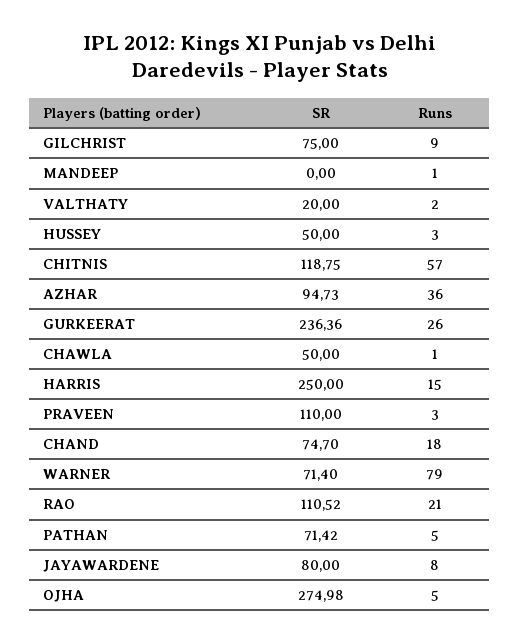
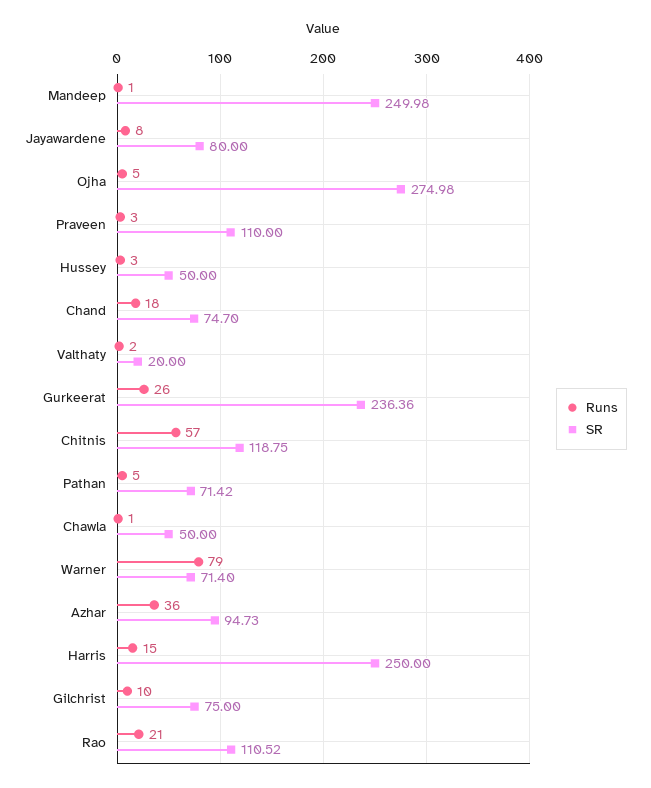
  {
    "SR": {
      "GILCHRIST": 75,
-     "MANDEEP": 0,
+     "MANDEEP": 249.98,
      "VALTHATY": 20,
      "HUSSEY": 50,
      "CHITNIS": 118.75,
      "AZHAR": 94.73,
      "GURKEERAT": 236.36,
      "CHAWLA": 50,
      "HARRIS": 250,
      "PRAVEEN": 110,
      "CHAND": 74.7,
      "WARNER": 71.4,
      "RAO": 110.52,
      "PATHAN": 71.42,
      "JAYAWARDENE": 80,
      "OJHA": 274.98
    },
    "Runs": {
-     "GILCHRIST": 9,
+     "GILCHRIST": 10,
      "MANDEEP": 1,
      "VALTHATY": 2,
      "HUSSEY": 3,
      "CHITNIS": 57,
      "AZHAR": 36,
      "GURKEERAT": 26,
      "CHAWLA": 1,
      "HARRIS": 15,
      "PRAVEEN": 3,
      "CHAND": 18,
      "WARNER": 79,
      "RAO": 21,
      "PATHAN": 5,
      "JAYAWARDENE": 8,
      "OJHA": 5
    }
  }

